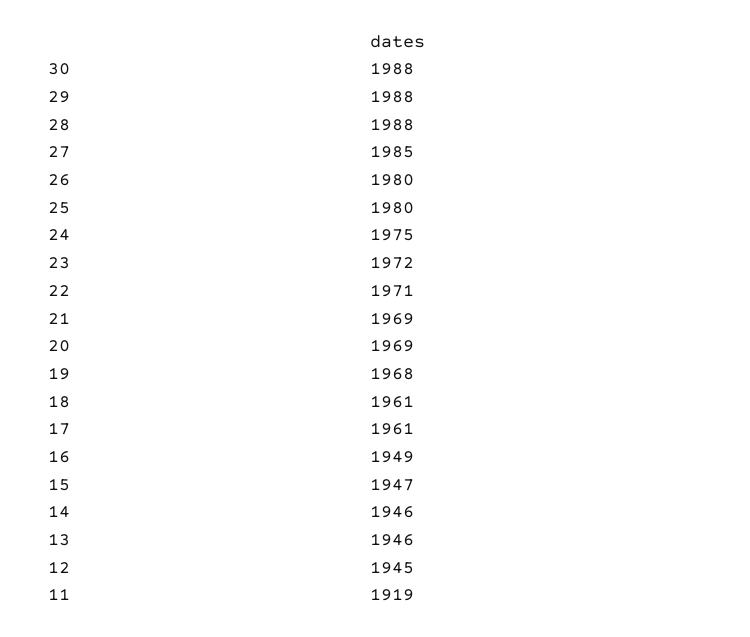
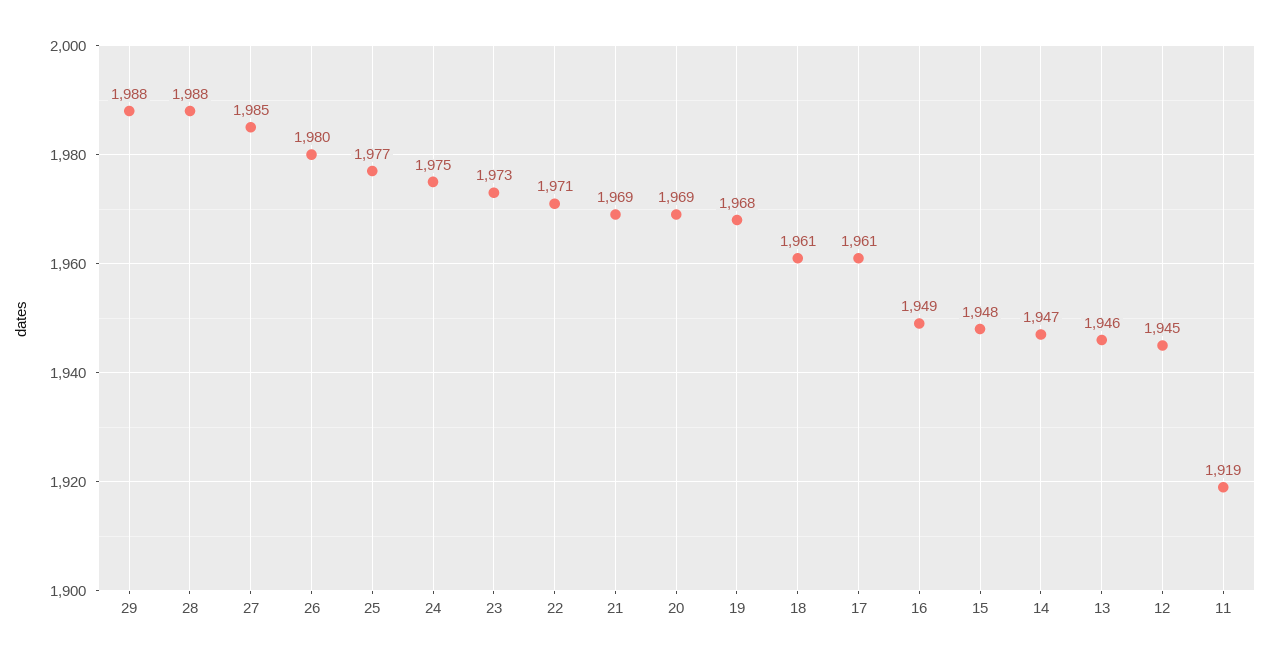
  {
-   "30": 1988,
    "29": 1988,
    "28": 1988,
    "27": 1985,
    "26": 1980,
-   "25": 1980,
+   "25": 1977,
    "24": 1975,
-   "23": 1972,
+   "23": 1973,
    "22": 1971,
    "21": 1969,
    "20": 1969,
    "19": 1968,
    "18": 1961,
    "17": 1961,
    "16": 1949,
-   "15": 1947,
+   "15": 1948,
-   "14": 1946,
+   "14": 1947,
    "13": 1946,
    "12": 1945,
    "11": 1919
  }

